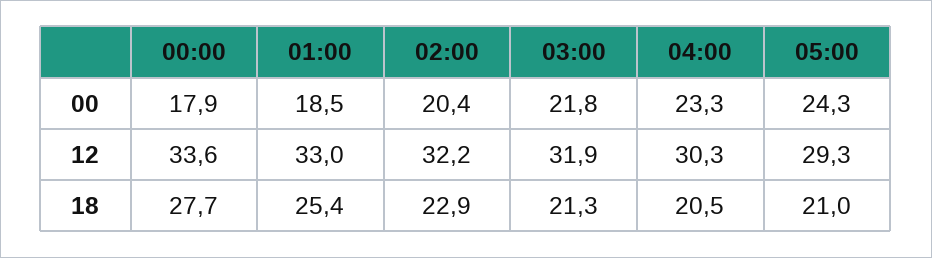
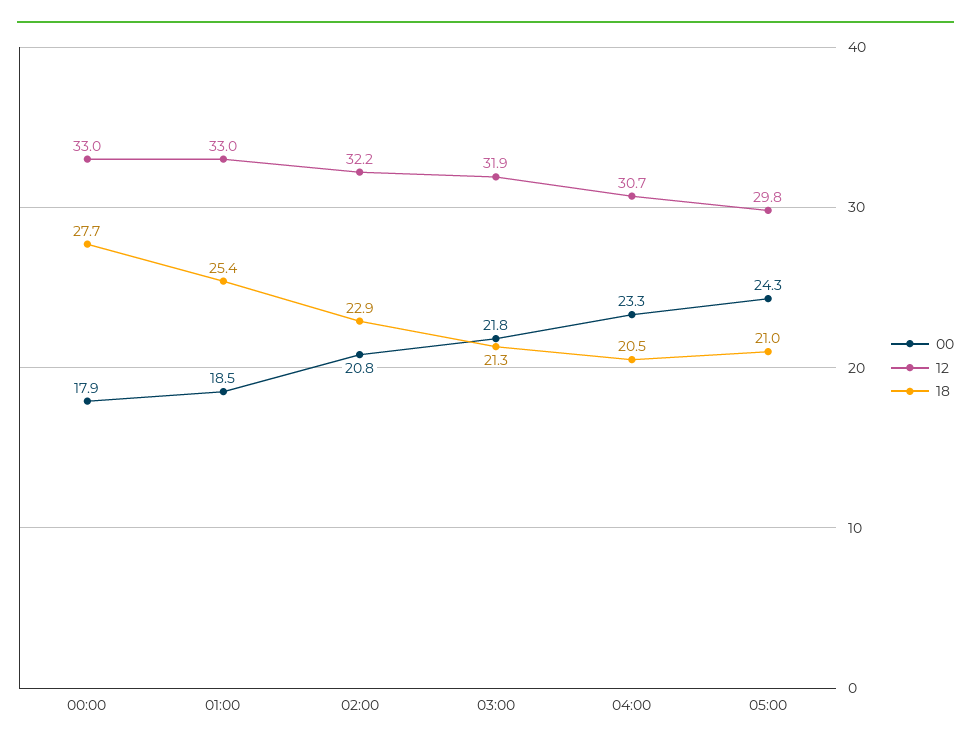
  {
    "00": {
      "00:00": 17.9,
      "01:00": 18.5,
-     "02:00": 20.4,
+     "02:00": 20.8,
      "03:00": 21.8,
      "04:00": 23.3,
      "05:00": 24.3
    },
    "12": {
-     "00:00": 33.6,
+     "00:00": 33,
      "01:00": 33,
      "02:00": 32.2,
      "03:00": 31.9,
-     "04:00": 30.3,
+     "04:00": 30.7,
-     "05:00": 29.3
+     "05:00": 29.8
    },
    "18": {
      "00:00": 27.7,
      "01:00": 25.4,
      "02:00": 22.9,
      "03:00": 21.3,
      "04:00": 20.5,
      "05:00": 21
    }
  }

